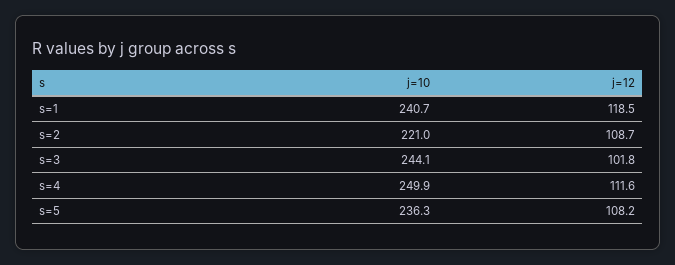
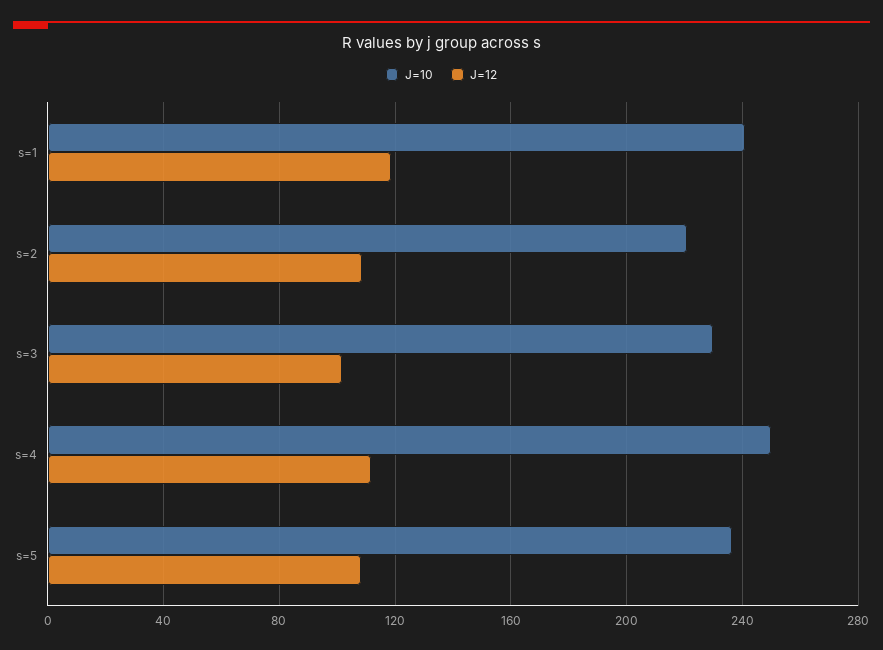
  {
    "j=10": {
      "s=1": 240.7,
      "s=2": 221,
-     "s=3": 244.1,
+     "s=3": 230,
      "s=4": 249.9,
      "s=5": 236.3
    },
    "j=12": {
      "s=1": 118.5,
      "s=2": 108.7,
      "s=3": 101.8,
      "s=4": 111.6,
      "s=5": 108.2
    }
  }

